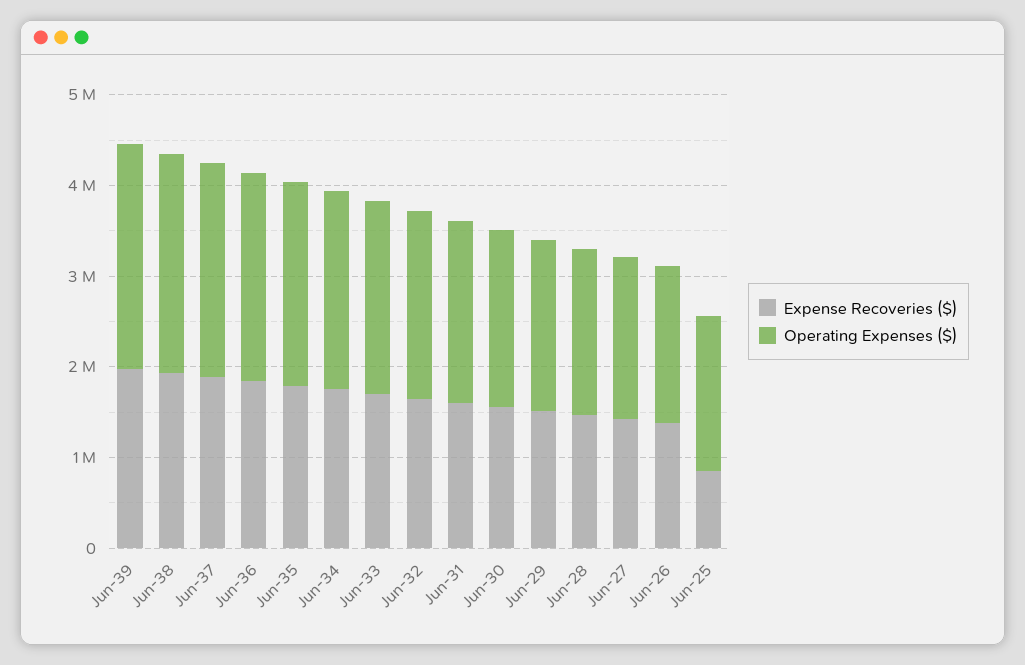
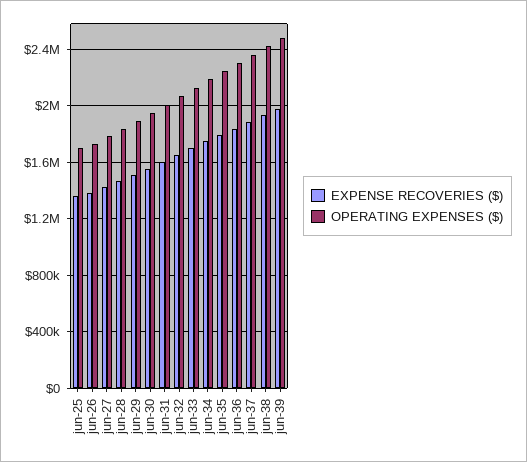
  {
    "Expense Recoveries ($)": {
      "Jun-39": 2000000,
      "Jun-38": 1950000,
      "Jun-37": 1900000,
      "Jun-36": 1850000,
      "Jun-35": 1800000,
      "Jun-34": 1750000,
      "Jun-33": 1700000,
      "Jun-32": 1650000,
      "Jun-31": 1600000,
      "Jun-30": 1550000,
      "Jun-29": 1500000,
      "Jun-28": 1450000,
      "Jun-27": 1400000,
      "Jun-26": 1400000,
-     "Jun-25": 800000
+     "Jun-25": 1350000
    },
    "Operating Expenses ($)": {
      "Jun-39": 2500000,
      "Jun-38": 2400000,
      "Jun-37": 2350000,
      "Jun-36": 2300000,
      "Jun-35": 2250000,
      "Jun-34": 2200000,
      "Jun-33": 2150000,
      "Jun-32": 2050000,
      "Jun-31": 2000000,
      "Jun-30": 1950000,
      "Jun-29": 1900000,
      "Jun-28": 1850000,
      "Jun-27": 1800000,
      "Jun-26": 1750000,
      "Jun-25": 1700000
    }
  }

